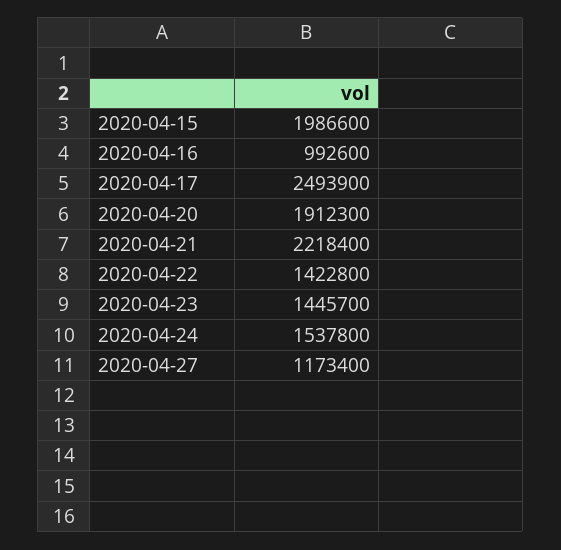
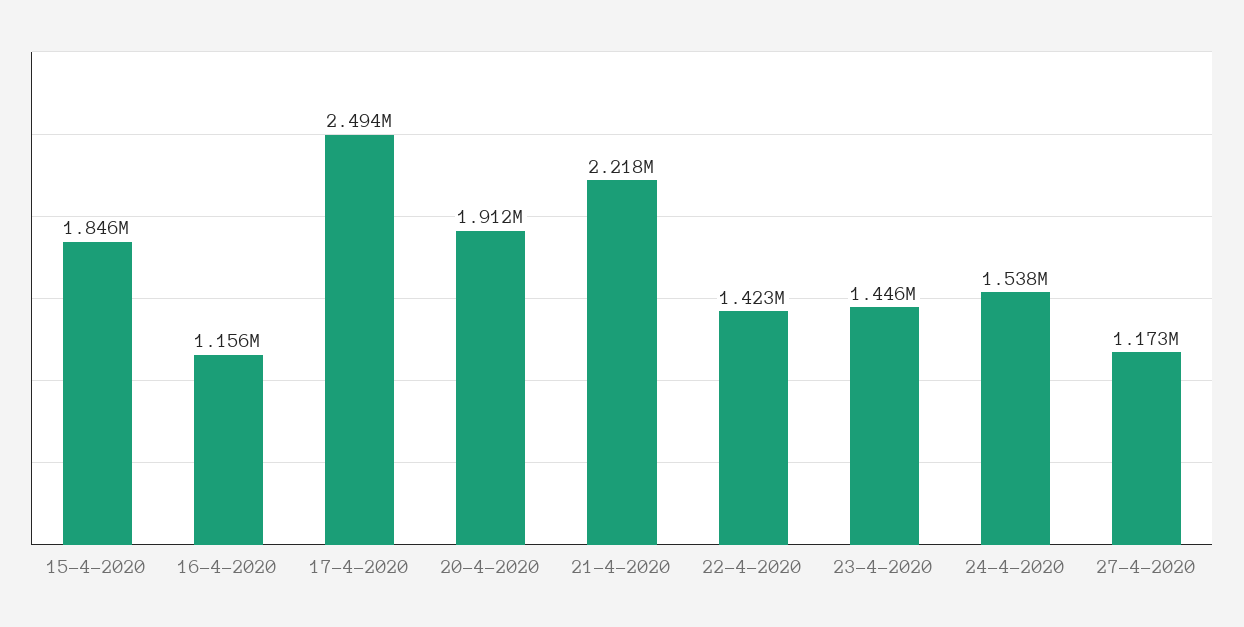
  {
-   "2020-04-15": 1986600,
+   "2020-04-15": 1846000,
-   "2020-04-16": 992600,
+   "2020-04-16": 1156000,
    "2020-04-17": 2493900,
    "2020-04-20": 1912300,
    "2020-04-21": 2218400,
    "2020-04-22": 1422800,
    "2020-04-23": 1445700,
    "2020-04-24": 1537800,
    "2020-04-27": 1173400
  }

